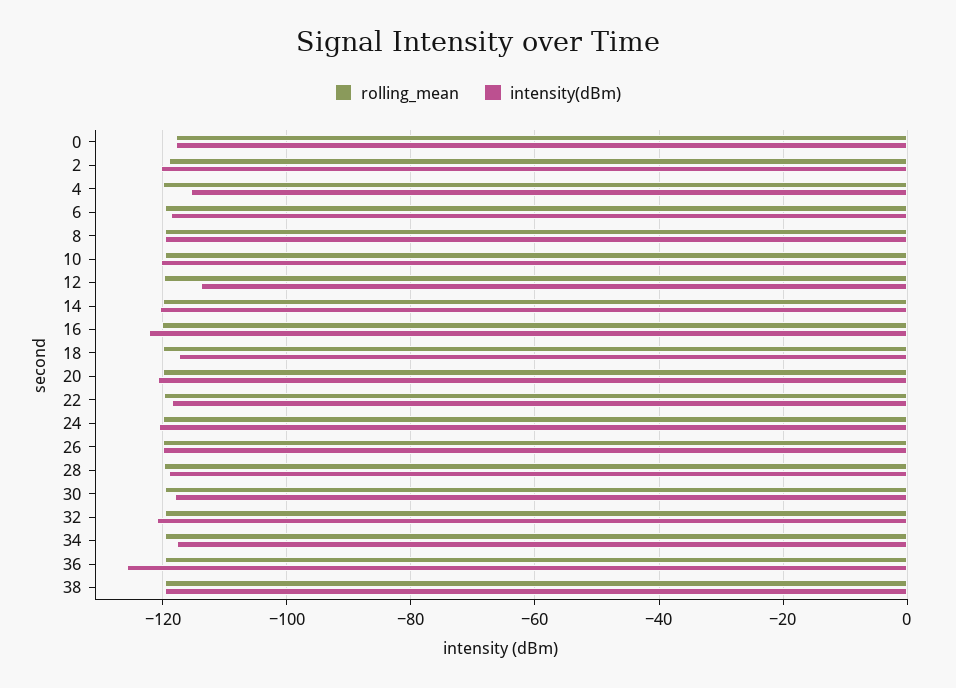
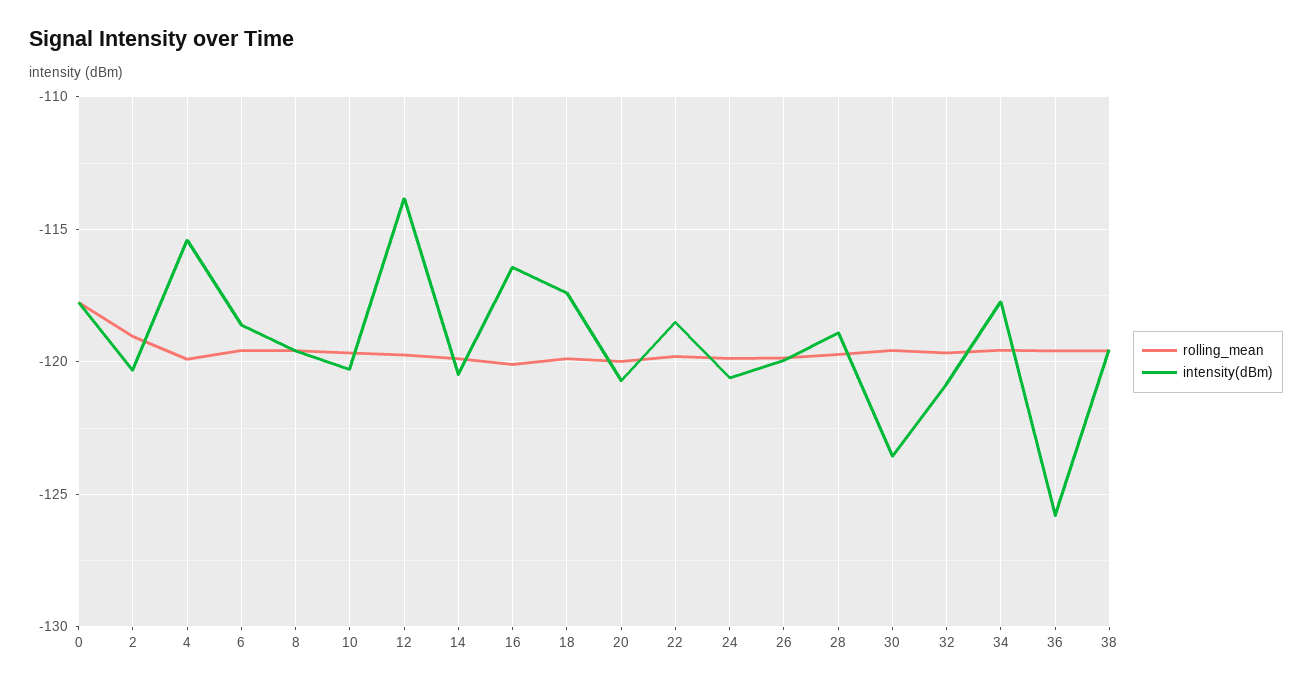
  {
    "rolling_mean": {
      "0": -118,
      "2": -119,
      "4": -120,
      "6": -119.5,
      "8": -119.5,
      "10": -119.5,
      "12": -119.5,
      "14": -120,
      "16": -120,
      "18": -120,
      "20": -120,
      "22": -120,
      "24": -120,
      "26": -120,
      "28": -119.5,
      "30": -119.5,
      "32": -119.5,
      "34": -119.5,
      "36": -119.5,
      "38": -119.5
    },
    "intensity(dBm)": {
      "0": -118,
      "2": -120.5,
      "4": -115.5,
      "6": -118.5,
      "8": -119.5,
      "10": -120.5,
      "12": -114,
      "14": -120.5,
-     "16": -122,
+     "16": -116.5,
      "18": -117.5,
      "20": -120.5,
      "22": -118.5,
      "24": -120.5,
      "26": -120,
      "28": -119,
-     "30": -118,
+     "30": -123.5,
      "32": -121,
      "34": -117.5,
      "36": -126,
      "38": -119.5
    }
  }

